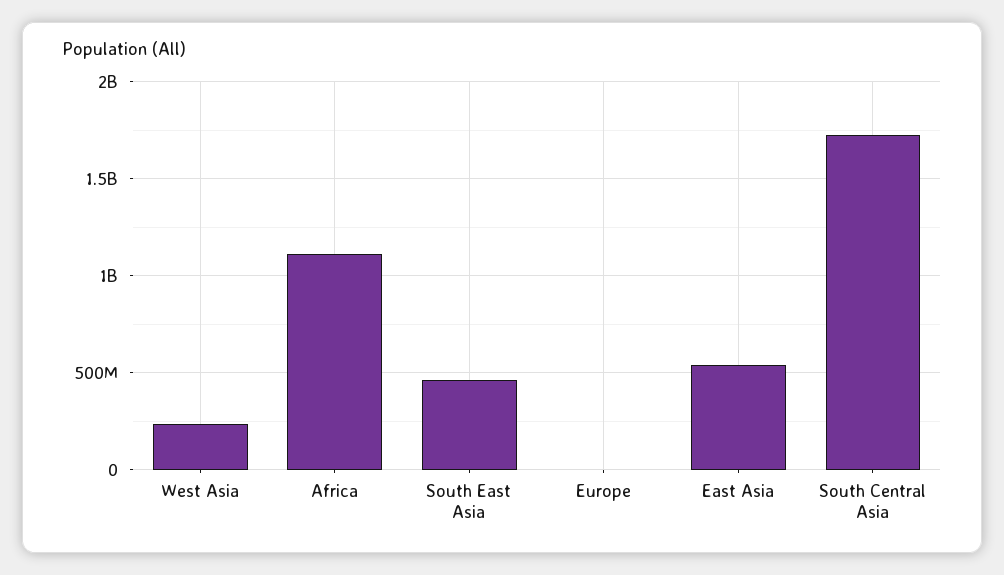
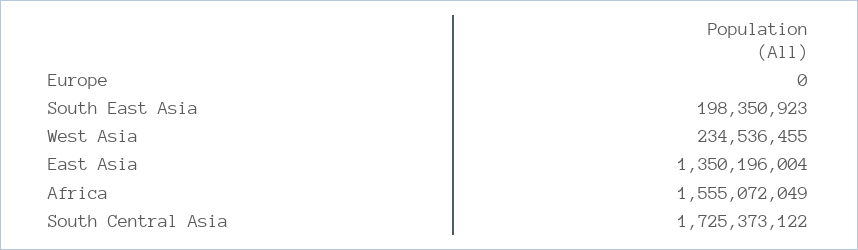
  {
    "West Asia": 234536455,
-   "Africa": 1100000000,
+   "Africa": 1555072049,
-   "South East Asia": 450000000,
+   "South East Asia": 198350923,
    "Europe": 0,
-   "East Asia": 550000000,
+   "East Asia": 1350196004,
    "South Central Asia": 1725373122
  }

